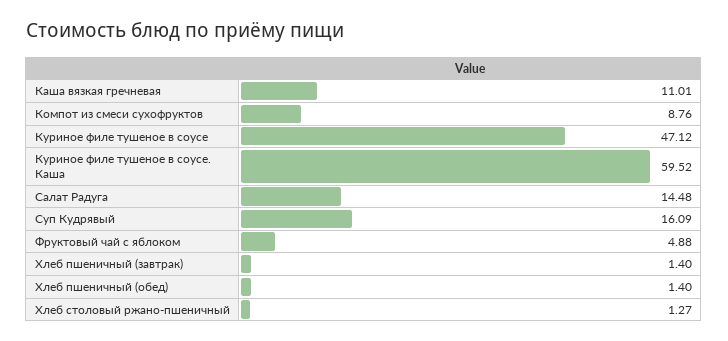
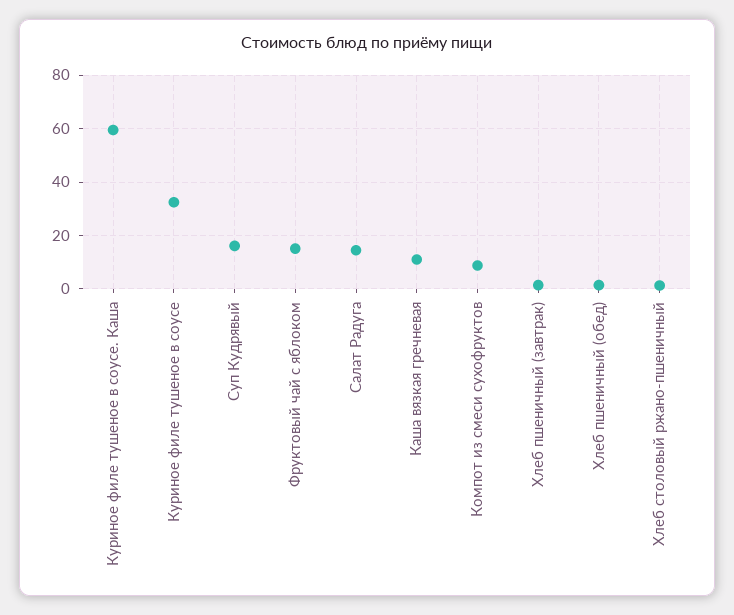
  {
    "Каша вязкая гречневая": 11.01,
    "Компот из смеси сухофруктов": 8.76,
-   "Куриное филе тушеное в соусе": 47.12,
+   "Куриное филе тушеное в соусе": 32.5,
    "Куриное филе тушеное в соусе. Каша": 59.52,
    "Салат Радуга": 14.48,
    "Суп Кудрявый": 16.09,
-   "Фруктовый чай с яблоком": 4.88,
+   "Фруктовый чай с яблоком": 15,
    "Хлеб пшеничный (завтрак)": 1.4,
    "Хлеб пшеничный (обед)": 1.4,
    "Хлеб столовый ржано-пшеничный": 1.27
  }

